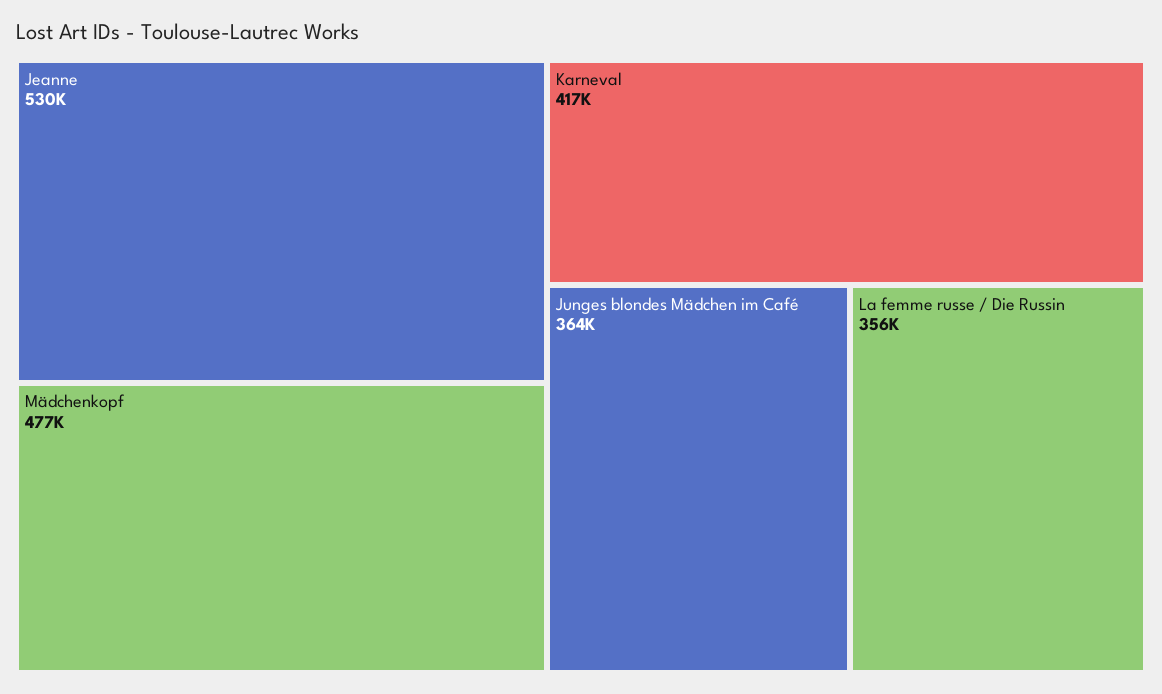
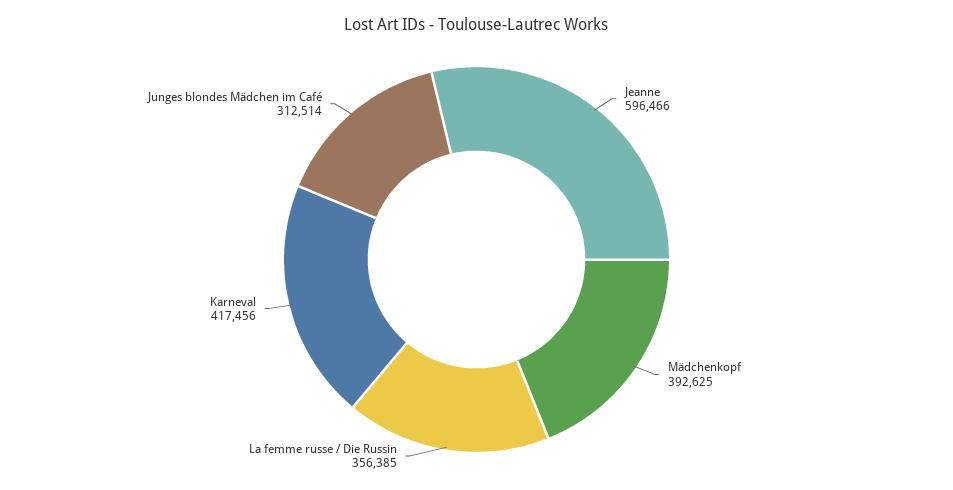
  {
-   "Jeanne": 530000,
+   "Jeanne": 596466,
-   "Mädchenkopf": 477000,
+   "Mädchenkopf": 392625,
    "Karneval": 417456,
-   "Junges blondes Mädchen im Café": 364000,
+   "Junges blondes Mädchen im Café": 312514,
    "La femme russe / Die Russin": 356385
  }

